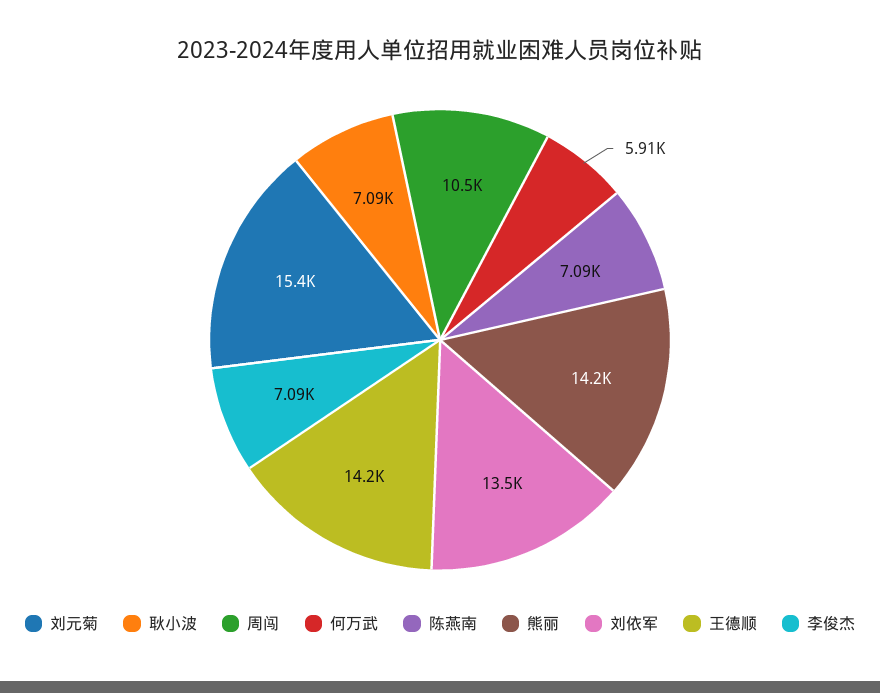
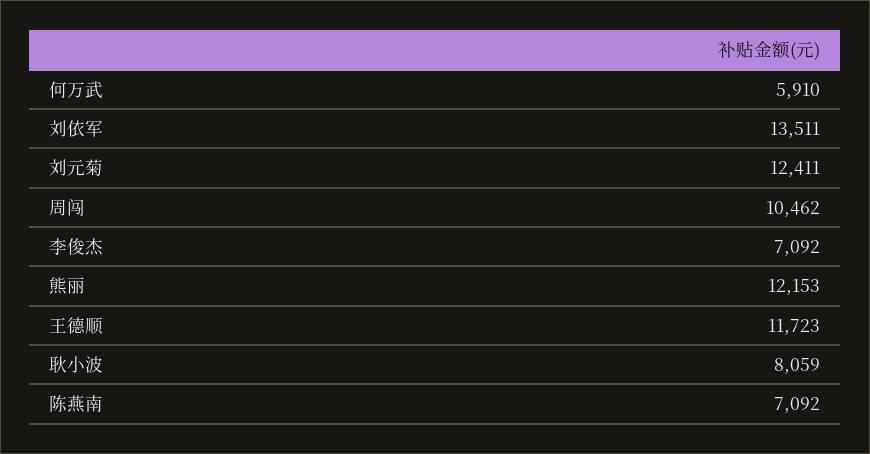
  {
-   "刘元菊": 15400,
+   "刘元菊": 12411,
-   "耿小波": 7090,
+   "耿小波": 8059,
    "周闯": 10462,
    "何万武": 5910,
    "陈燕南": 7092,
-   "熊丽": 14200,
+   "熊丽": 12153,
    "刘依军": 13511,
-   "王德顺": 14200,
+   "王德顺": 11723,
    "李俊杰": 7092
  }

